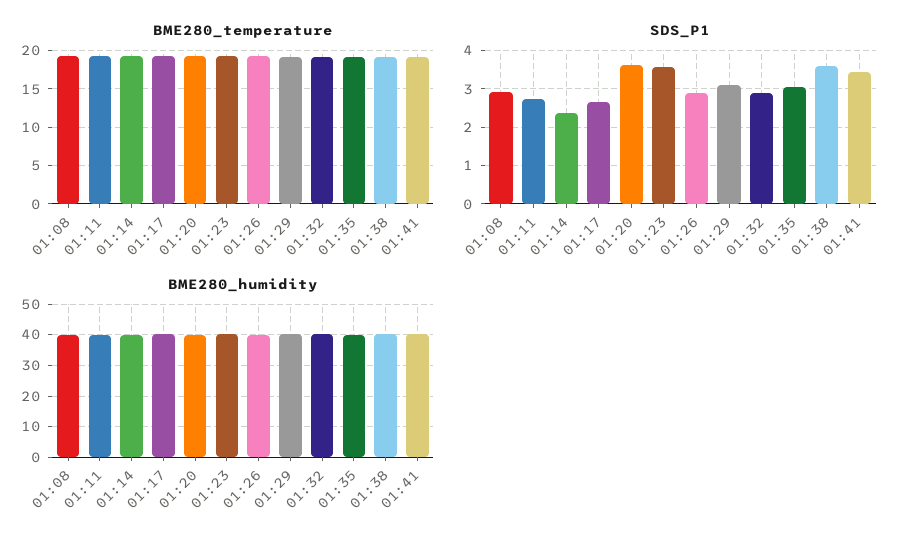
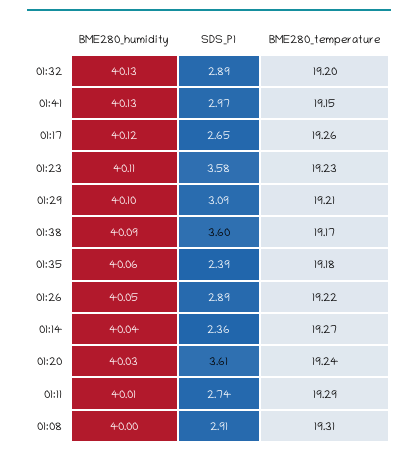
  {
    "BME280_temperature": {
      "01:08": 19.31,
      "01:11": 19.29,
      "01:14": 19.27,
      "01:17": 19.26,
      "01:20": 19.24,
      "01:23": 19.23,
      "01:26": 19.22,
      "01:29": 19.21,
      "01:32": 19.2,
      "01:35": 19.18,
      "01:38": 19.17,
      "01:41": 19.15
    },
    "SDS_P1": {
      "01:08": 2.91,
      "01:11": 2.74,
      "01:14": 2.36,
      "01:17": 2.65,
      "01:20": 3.61,
      "01:23": 3.58,
      "01:26": 2.89,
      "01:29": 3.09,
      "01:32": 2.89,
-     "01:35": 3,
+     "01:35": 2.39,
      "01:38": 3.6,
-     "01:41": 3.4
+     "01:41": 2.97
    },
    "BME280_humidity": {
      "01:08": 40,
      "01:11": 40.01,
      "01:14": 40.04,
      "01:17": 40.12,
      "01:20": 40.03,
      "01:23": 40.11,
      "01:26": 40.05,
      "01:29": 40.1,
      "01:32": 40.13,
      "01:35": 40.06,
      "01:38": 40.09,
      "01:41": 40.13
    }
  }

